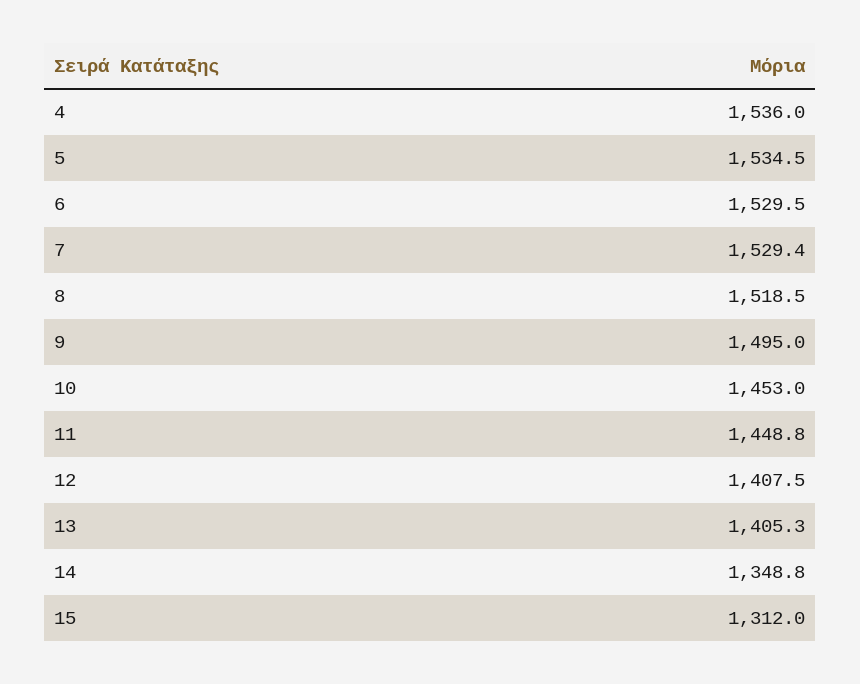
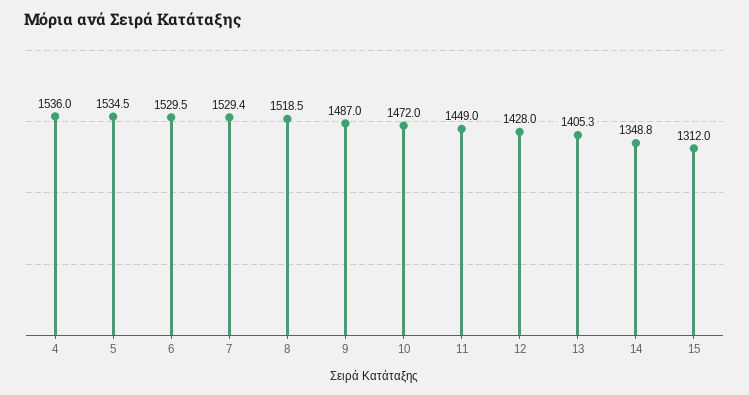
  {
    "4": 1536,
    "5": 1534.5,
    "6": 1529.5,
    "7": 1529.4,
    "8": 1518.5,
-   "9": 1495,
+   "9": 1487,
-   "10": 1453,
+   "10": 1472,
-   "11": 1448.8,
+   "11": 1449,
-   "12": 1407.5,
+   "12": 1428,
    "13": 1405.3,
    "14": 1348.8,
    "15": 1312
  }

